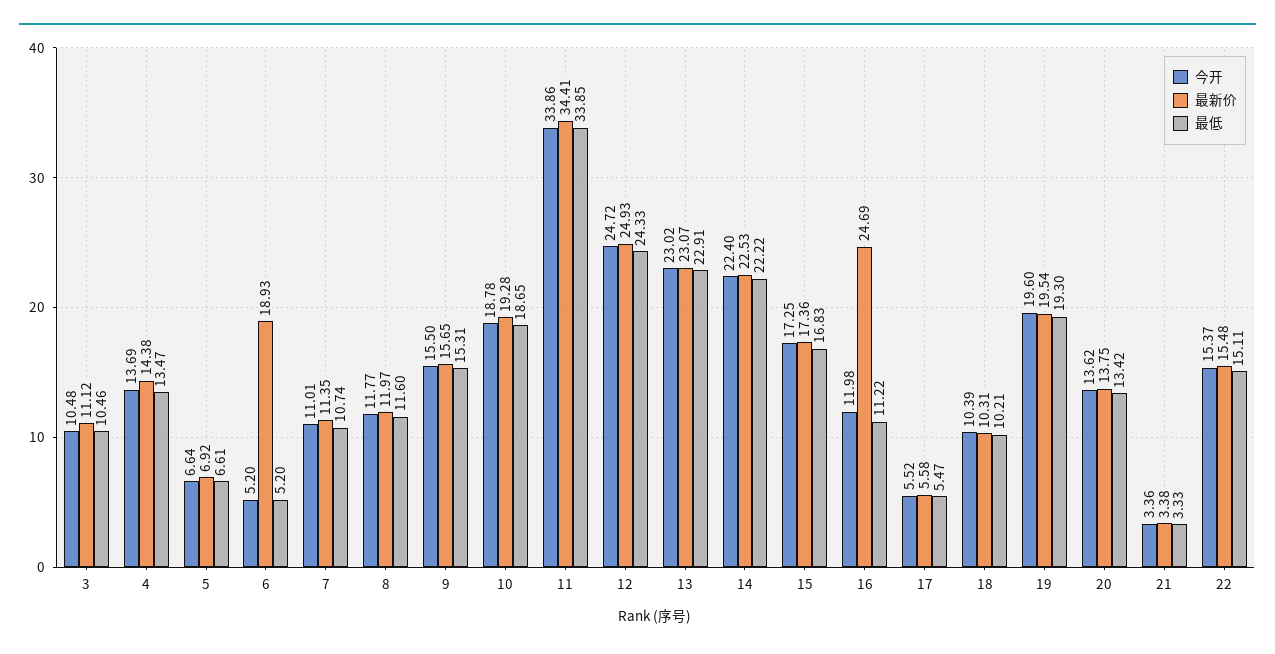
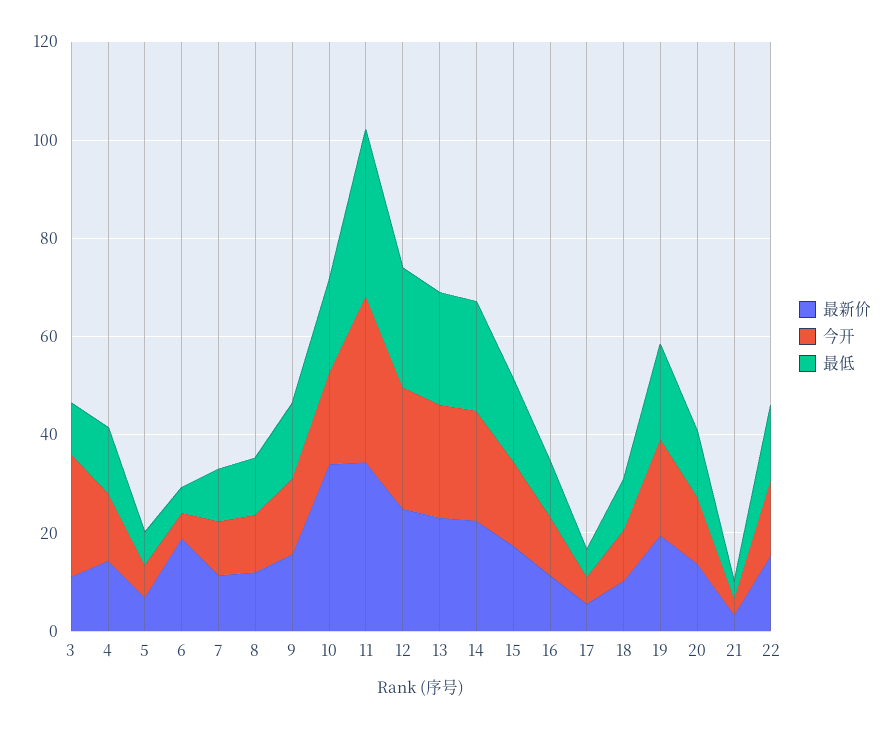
  {
    "今开": {
-     "3": 10.48,
+     "3": 25,
      "4": 13.69,
      "5": 6.64,
      "6": 5.2,
      "7": 11.01,
      "8": 11.77,
      "9": 15.5,
      "10": 18.78,
      "11": 33.86,
      "12": 24.72,
      "13": 23.02,
      "14": 22.4,
      "15": 17.25,
      "16": 11.98,
      "17": 5.52,
      "18": 10.39,
      "19": 19.6,
      "20": 13.62,
      "21": 3.36,
      "22": 15.37
    },
    "最新价": {
      "3": 11.12,
      "4": 14.38,
      "5": 6.92,
      "6": 18.93,
      "7": 11.35,
      "8": 11.97,
      "9": 15.65,
-     "10": 19.28,
+     "10": 35,
      "11": 34.41,
      "12": 24.93,
      "13": 23.07,
      "14": 22.53,
      "15": 17.36,
-     "16": 24.69,
+     "16": 10,
      "17": 5.58,
      "18": 10.31,
      "19": 19.54,
      "20": 13.75,
      "21": 3.38,
      "22": 15.48
    },
    "最低": {
      "3": 10.46,
      "4": 13.47,
      "5": 6.61,
      "6": 5.2,
      "7": 10.74,
      "8": 11.6,
      "9": 15.31,
      "10": 18.65,
      "11": 33.85,
      "12": 24.33,
      "13": 22.91,
      "14": 22.22,
      "15": 16.83,
      "16": 11.22,
      "17": 5.47,
      "18": 10.21,
      "19": 19.3,
      "20": 13.42,
      "21": 3.33,
      "22": 15.11
    }
  }

